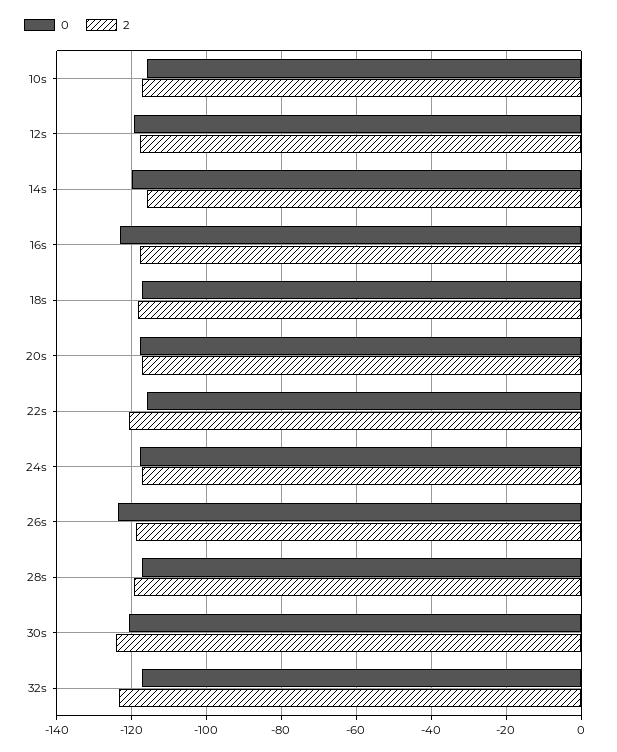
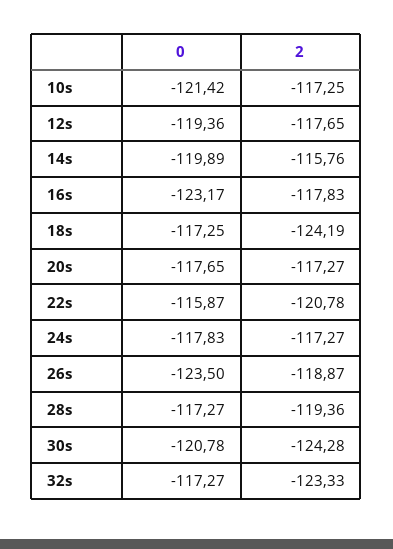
  {
    "0": {
-     "10s": -116,
+     "10s": -121.42,
      "12s": -119.36,
      "14s": -119.89,
      "16s": -123.17,
      "18s": -117.25,
      "20s": -117.65,
      "22s": -115.87,
      "24s": -117.83,
      "26s": -123.5,
      "28s": -117.27,
      "30s": -120.78,
      "32s": -117.27
    },
    "2": {
      "10s": -117.25,
      "12s": -117.65,
      "14s": -115.76,
      "16s": -117.83,
-     "18s": -118,
+     "18s": -124.19,
      "20s": -117.27,
      "22s": -120.78,
      "24s": -117.27,
      "26s": -118.87,
      "28s": -119.36,
      "30s": -124.28,
      "32s": -123.33
    }
  }

